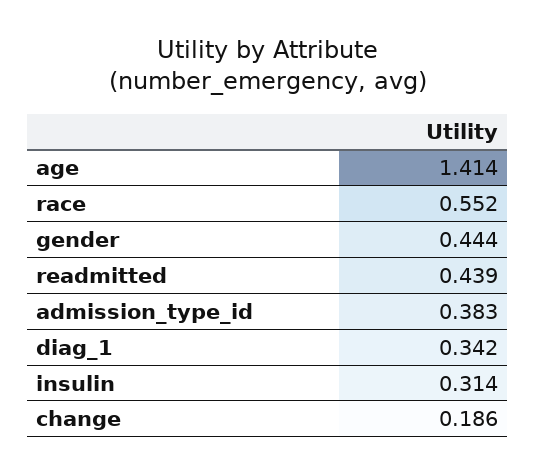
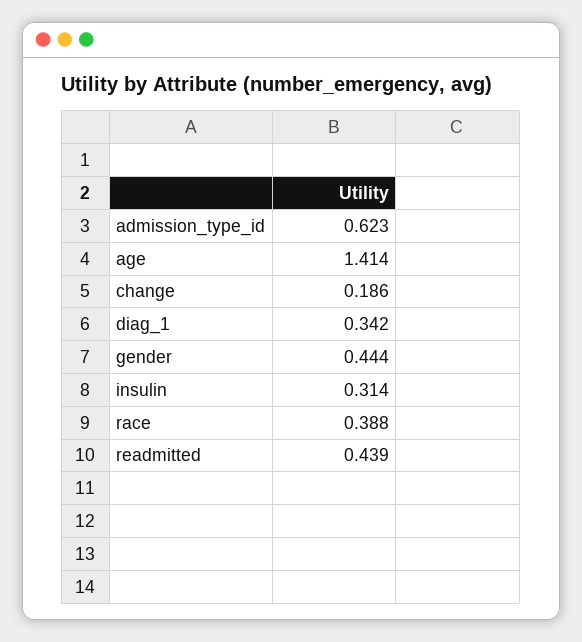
  {
    "age": 1.414,
-   "race": 0.552,
+   "race": 0.388,
    "gender": 0.444,
    "readmitted": 0.439,
-   "admission_type_id": 0.383,
+   "admission_type_id": 0.623,
    "diag_1": 0.342,
    "insulin": 0.314,
    "change": 0.186
  }

